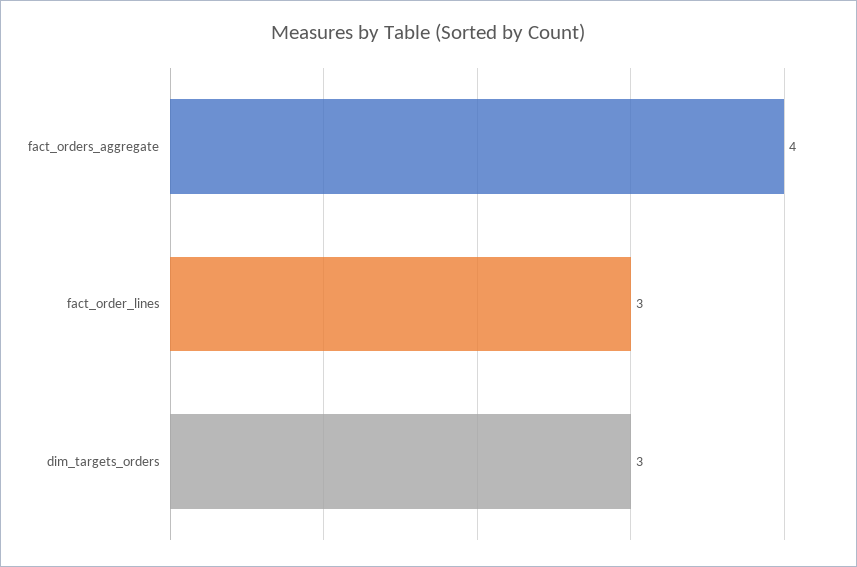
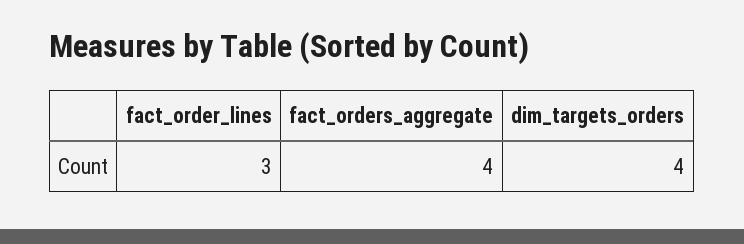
  {
    "fact_orders_aggregate": 4,
    "fact_order_lines": 3,
-   "dim_targets_orders": 3
+   "dim_targets_orders": 4
  }

